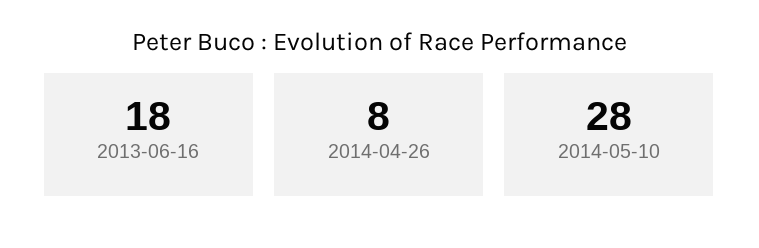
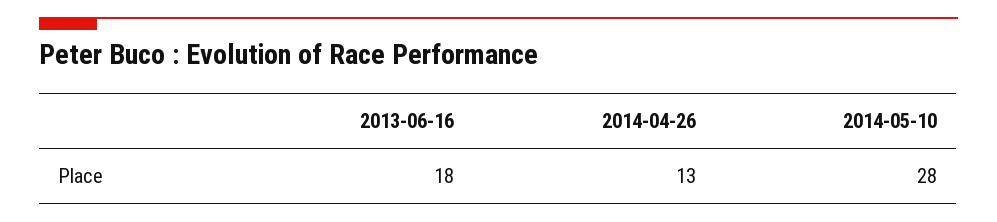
  {
    "2013-06-16": 18,
-   "2014-04-26": 8,
+   "2014-04-26": 13,
    "2014-05-10": 28
  }

